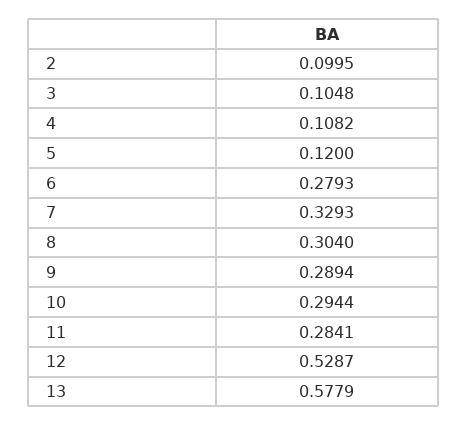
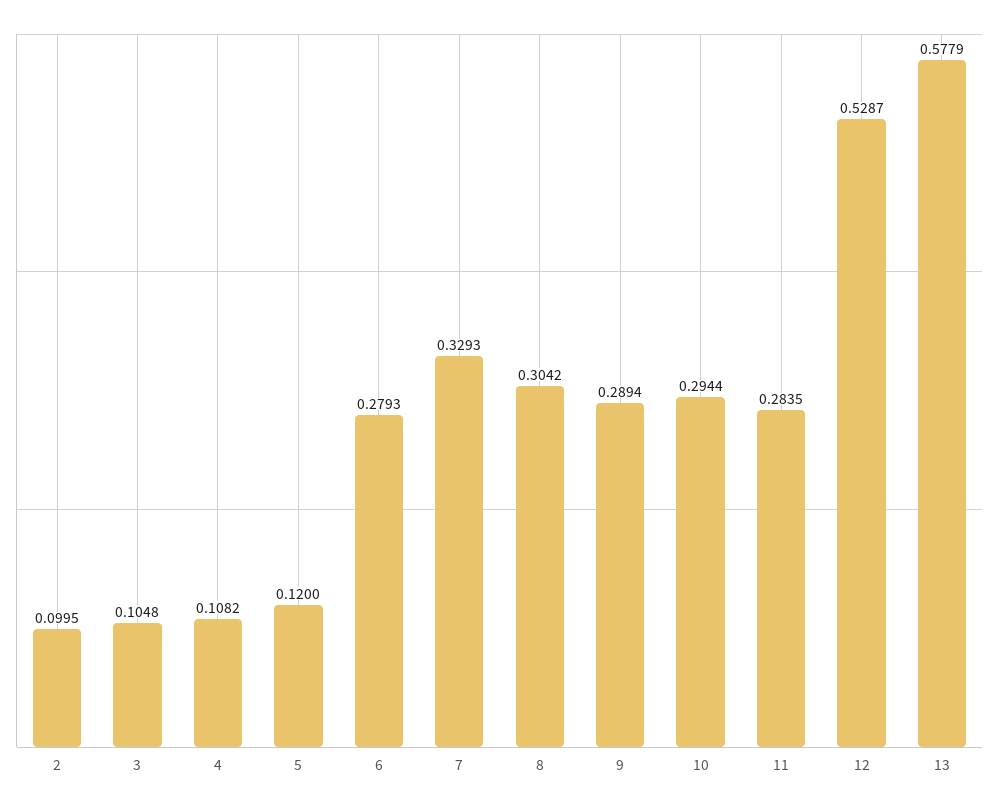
  {
    "2": 0.0995,
    "3": 0.1048,
    "4": 0.1082,
    "5": 0.12,
    "6": 0.2793,
    "7": 0.3293,
-   "8": 0.304,
+   "8": 0.3042,
    "9": 0.2894,
    "10": 0.2944,
-   "11": 0.2841,
+   "11": 0.2835,
    "12": 0.5287,
    "13": 0.5779
  }

